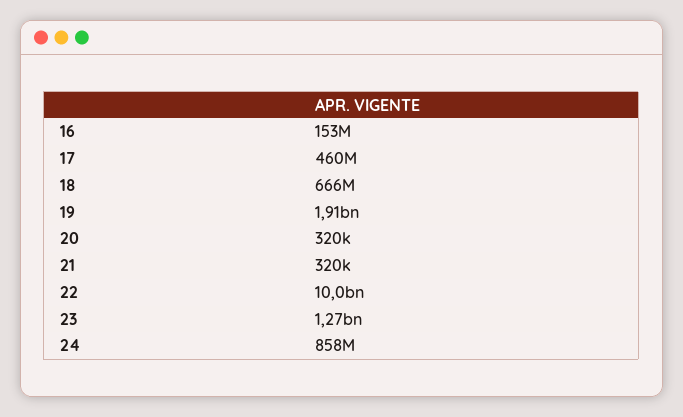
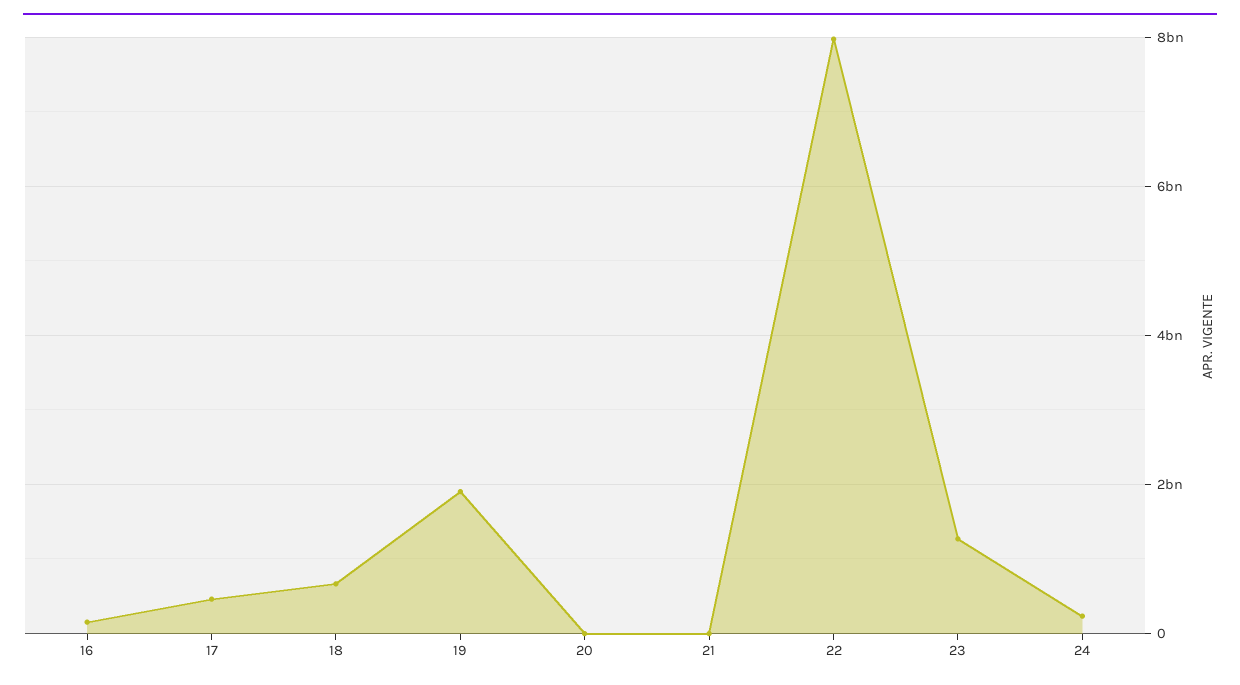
  {
    "16": 153000000,
    "17": 460000000,
    "18": 666000000,
    "19": 1910000000,
    "20": 320000,
    "21": 320000,
-   "22": 10000000000,
+   "22": 8000000000,
    "23": 1270000000,
-   "24": 858000000
+   "24": 200000000
  }

